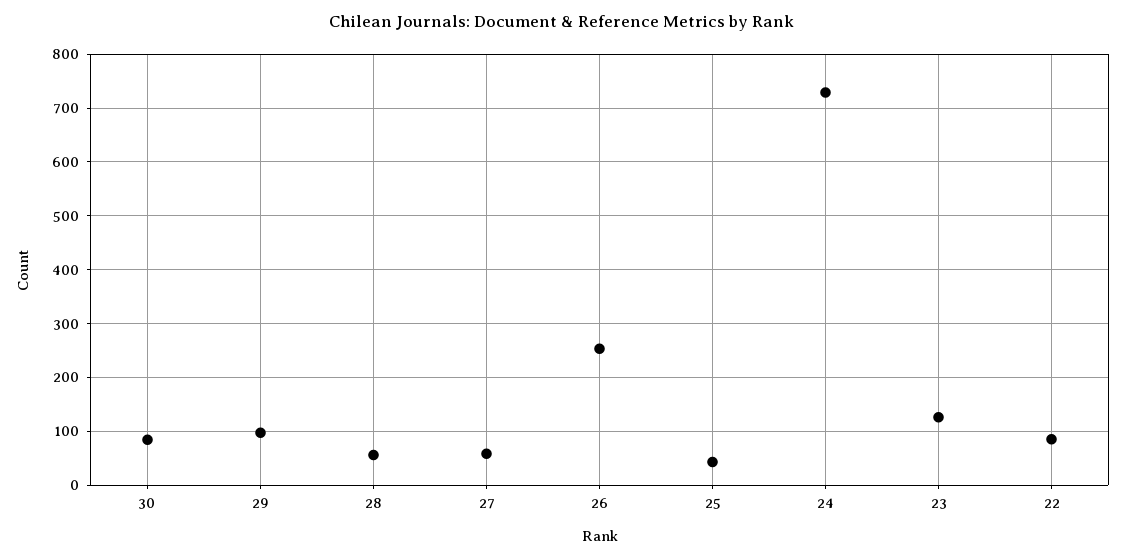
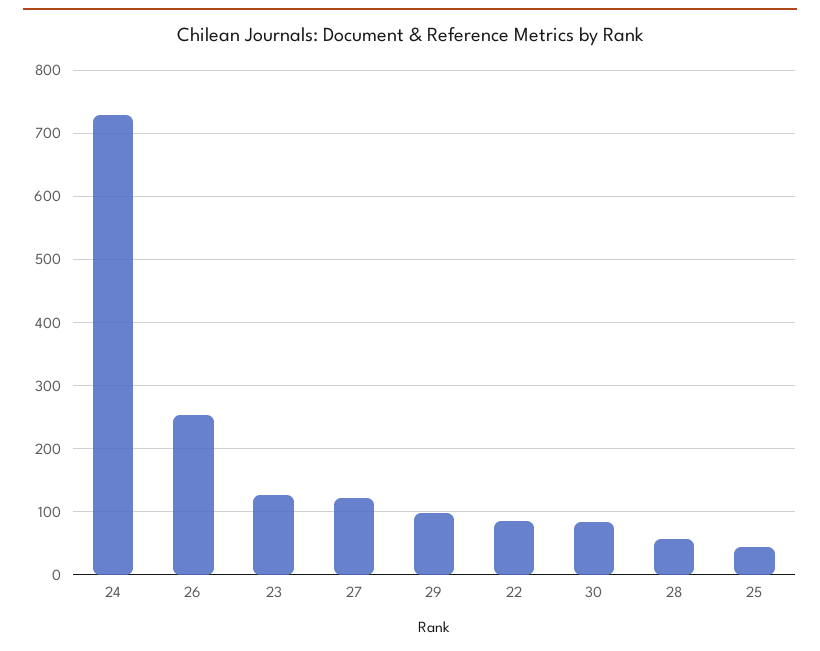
  {
    "30": 80,
    "29": 100,
    "28": 60,
-   "27": 60,
+   "27": 120,
    "26": 250,
    "25": 40,
    "24": 730,
    "23": 130,
    "22": 90
  }

